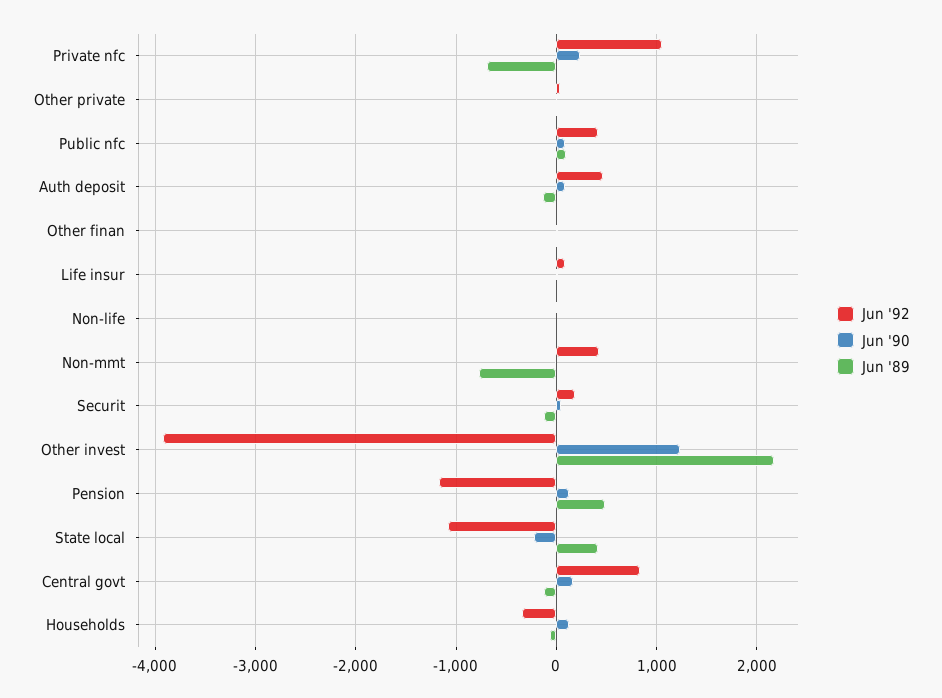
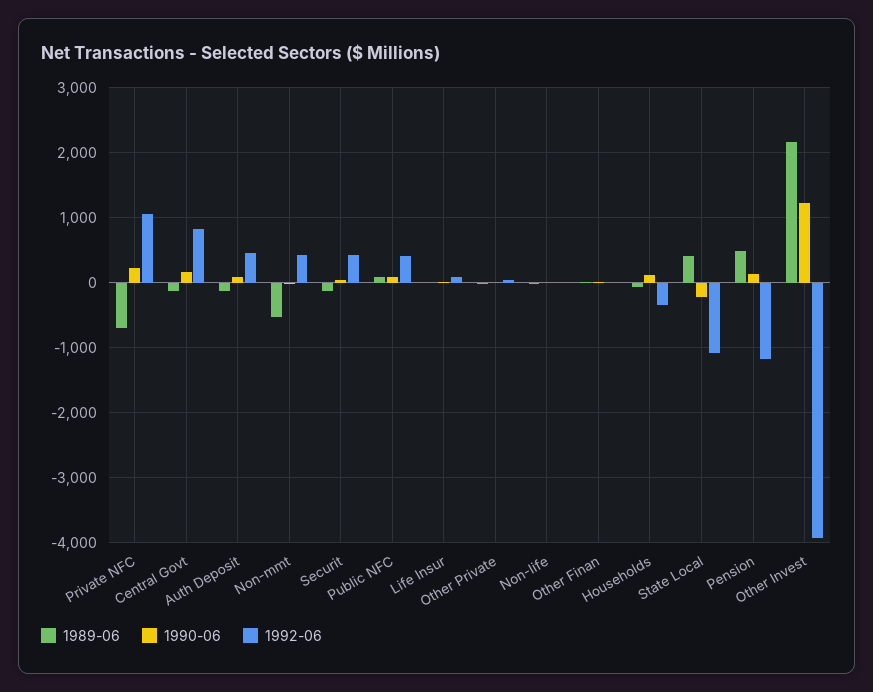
  {
    "Jun '92": {
      "Private nfc": 1100,
      "Other private": 0,
      "Public nfc": 400,
      "Auth deposit": 500,
      "Other finan": 0,
      "Life insur": 100,
      "Non-life": 0,
      "Non-mmt": 400,
-     "Securit": 200,
+     "Securit": 400,
      "Other invest": -3900,
      "Pension": -1200,
      "State local": -1100,
      "Central govt": 800,
      "Households": -300
    },
    "Jun '90": {
      "Private nfc": 200,
      "Other private": 0,
      "Public nfc": 100,
      "Auth deposit": 100,
      "Other finan": 0,
      "Life insur": 0,
      "Non-life": 0,
      "Non-mmt": 0,
      "Securit": 0,
      "Other invest": 1200,
      "Pension": 100,
      "State local": -200,
      "Central govt": 200,
      "Households": 100
    },
    "Jun '89": {
      "Private nfc": -700,
      "Other private": 0,
      "Public nfc": 100,
      "Auth deposit": -100,
      "Other finan": 0,
      "Life insur": 0,
      "Non-life": 0,
-     "Non-mmt": -800,
+     "Non-mmt": -500,
      "Securit": -100,
      "Other invest": 2200,
      "Pension": 500,
      "State local": 400,
      "Central govt": -100,
      "Households": -100
    }
  }

